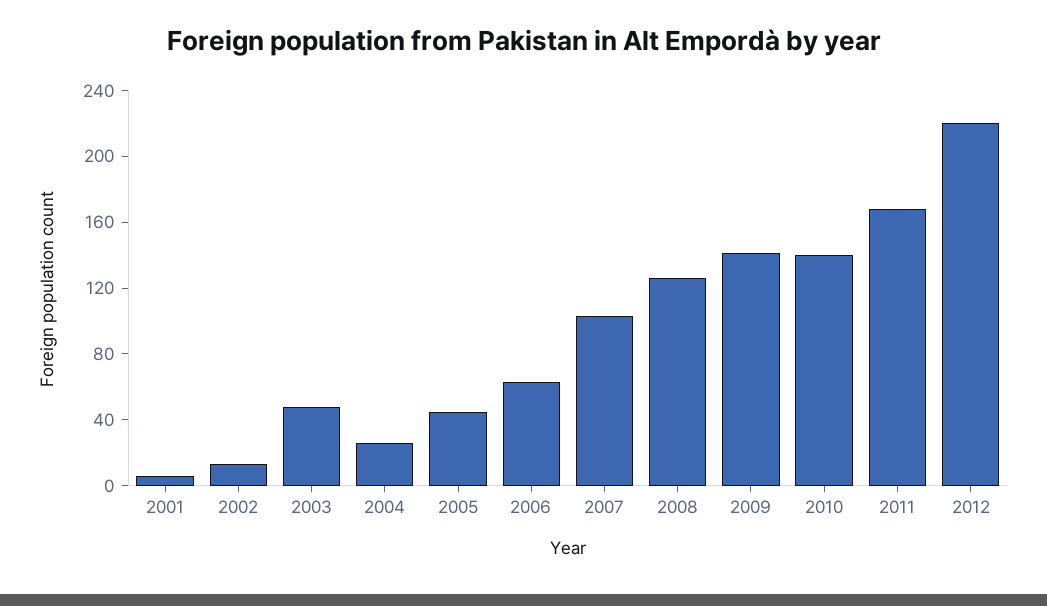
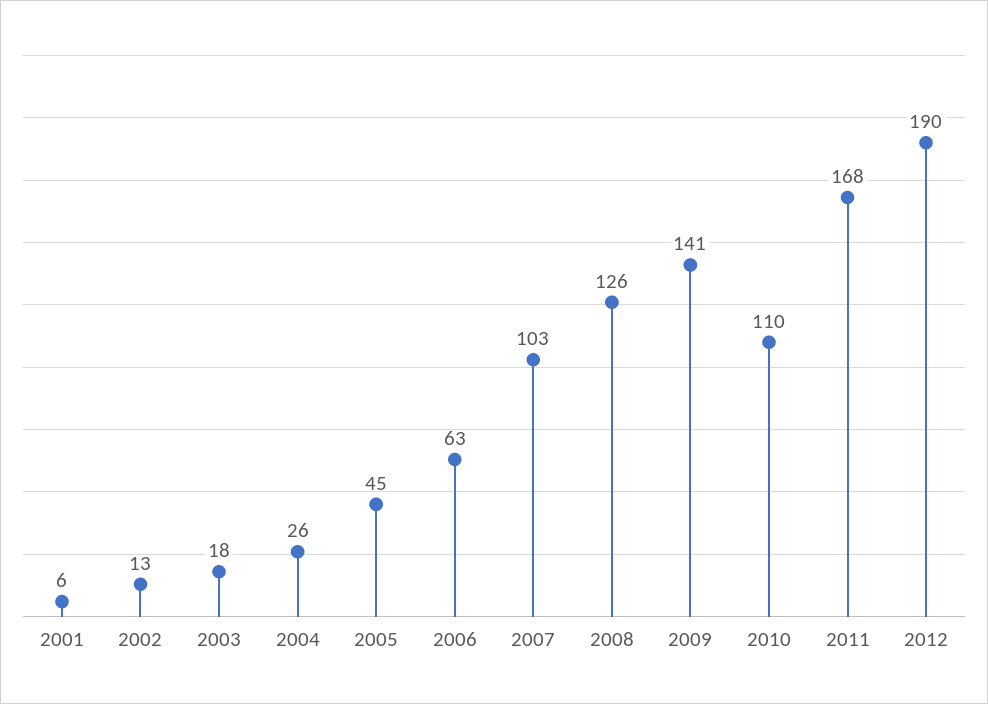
  {
    "2001": 6,
    "2002": 13,
-   "2003": 50,
+   "2003": 18,
    "2004": 26,
    "2005": 45,
    "2006": 63,
    "2007": 103,
    "2008": 126,
    "2009": 141,
-   "2010": 140,
+   "2010": 110,
    "2011": 168,
-   "2012": 220
+   "2012": 190
  }

